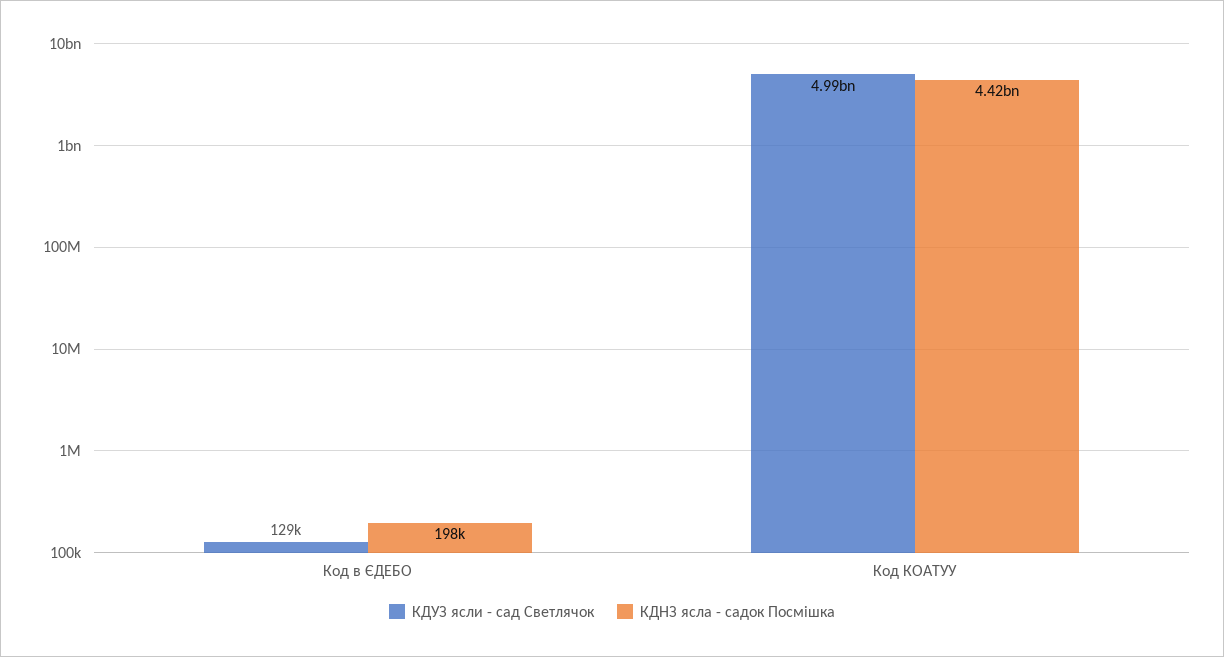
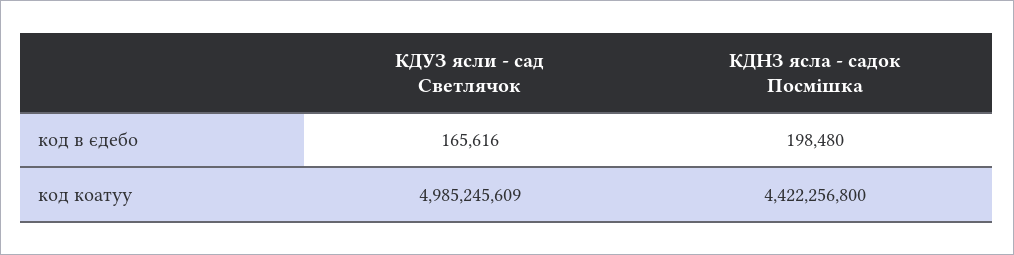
  {
    "КДУЗ ясли - сад Светлячок": {
-     "Код в ЄДЕБО": 129000,
+     "Код в ЄДЕБО": 165616,
      "Код КОАТУУ": 4985245609
    },
    "КДНЗ ясла - садок Посмішка": {
      "Код в ЄДЕБО": 198480,
      "Код КОАТУУ": 4422256800
    }
  }

